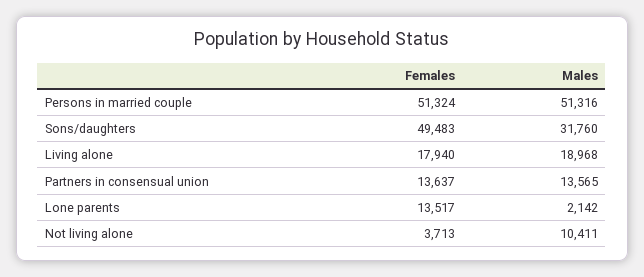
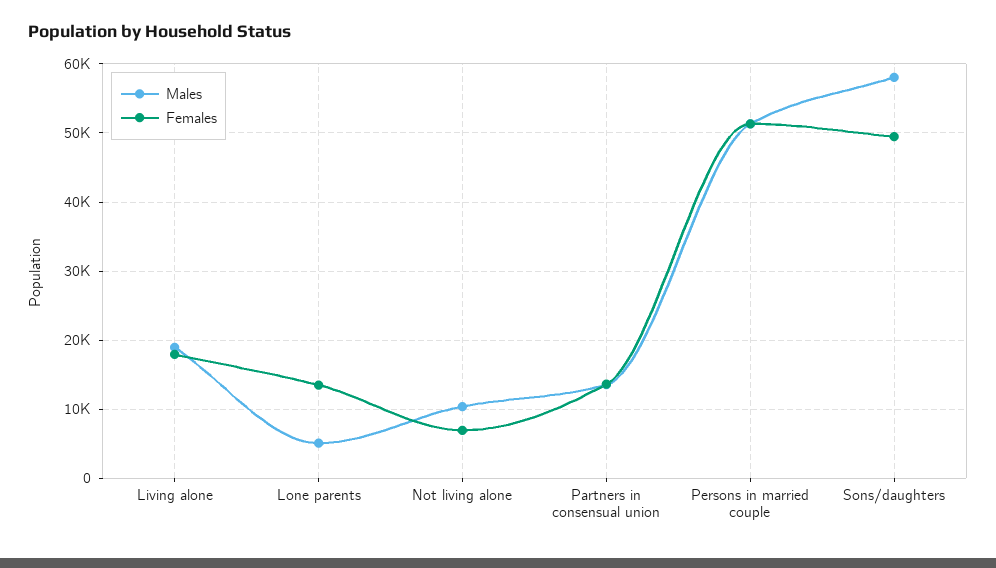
  {
    "Females": {
      "Persons in married couple": 51324,
      "Sons/daughters": 49483,
      "Living alone": 17940,
      "Partners in consensual union": 13637,
      "Lone parents": 13517,
-     "Not living alone": 3713
+     "Not living alone": 7000
    },
    "Males": {
      "Persons in married couple": 51316,
-     "Sons/daughters": 31760,
+     "Sons/daughters": 58000,
      "Living alone": 18968,
      "Partners in consensual union": 13565,
-     "Lone parents": 2142,
+     "Lone parents": 5000,
      "Not living alone": 10411
    }
  }

